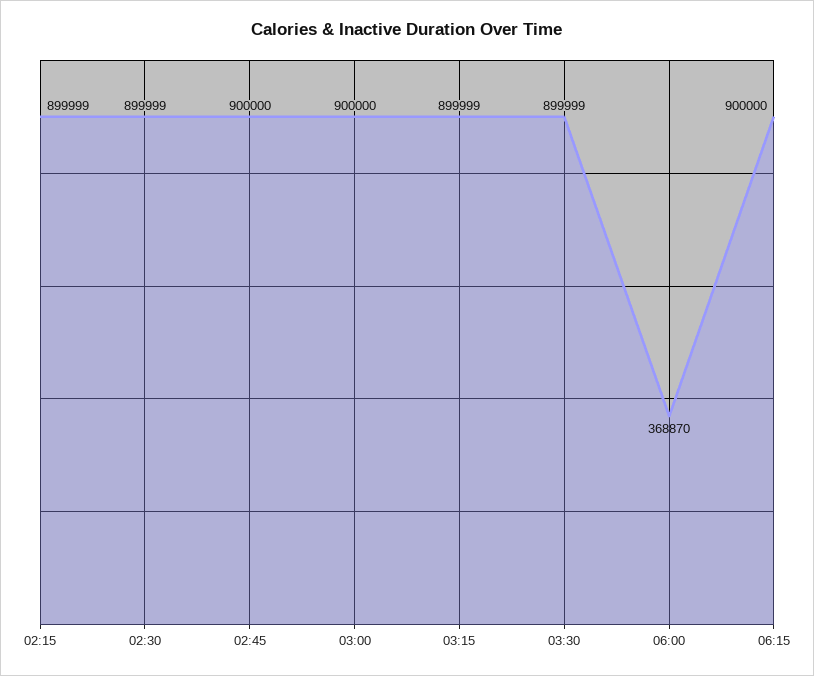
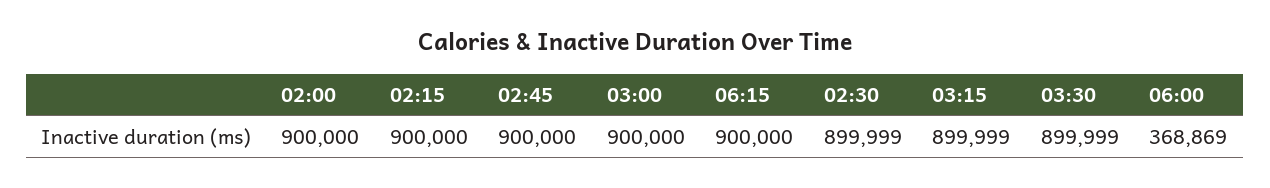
  {
-   "02:15": 899999,
+   "02:15": 900000,
    "02:30": 899999,
    "02:45": 900000,
    "03:00": 900000,
    "03:15": 899999,
    "03:30": 899999,
-   "06:00": 368870,
+   "06:00": 368869,
-   "06:15": 900000
+   "06:15": 900000,
+   "02:00": 900000
  }

